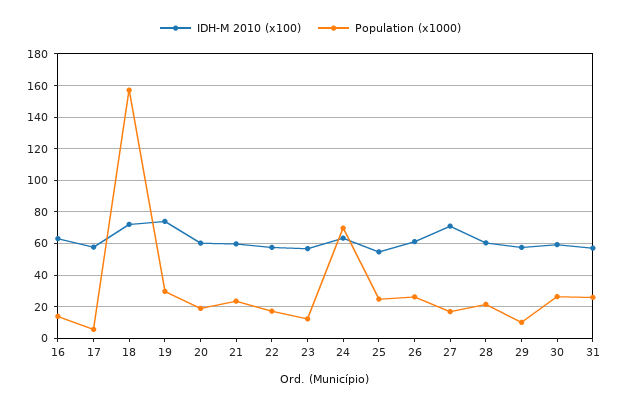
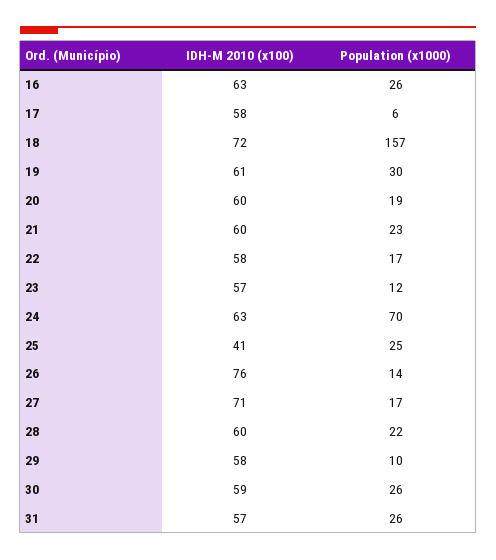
  {
    "IDH-M 2010 (x100)": {
      "16": 63,
      "17": 58,
      "18": 72,
-     "19": 75,
+     "19": 61,
      "20": 60,
      "21": 60,
      "22": 58,
      "23": 57,
      "24": 63,
-     "25": 55,
+     "25": 41,
-     "26": 60,
+     "26": 76,
      "27": 71,
      "28": 60,
      "29": 58,
      "30": 59,
      "31": 57
    },
    "Population (x1000)": {
-     "16": 15,
+     "16": 26,
      "17": 6,
      "18": 157,
      "19": 30,
      "20": 19,
      "21": 23,
      "22": 17,
      "23": 12,
      "24": 70,
      "25": 25,
-     "26": 25,
+     "26": 14,
      "27": 17,
      "28": 22,
      "29": 10,
      "30": 26,
      "31": 26
    }
  }

